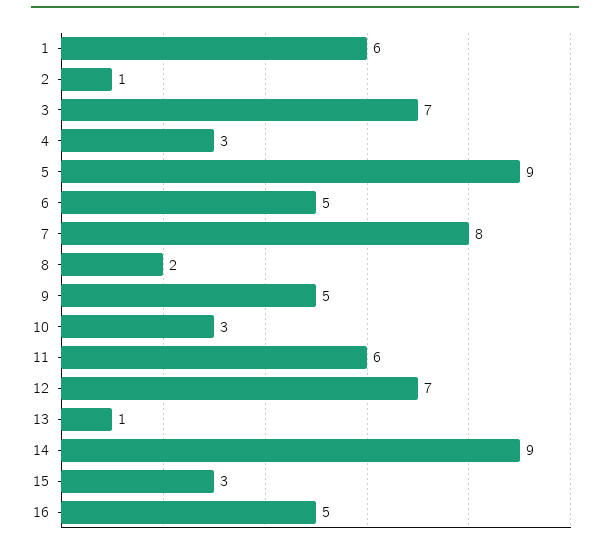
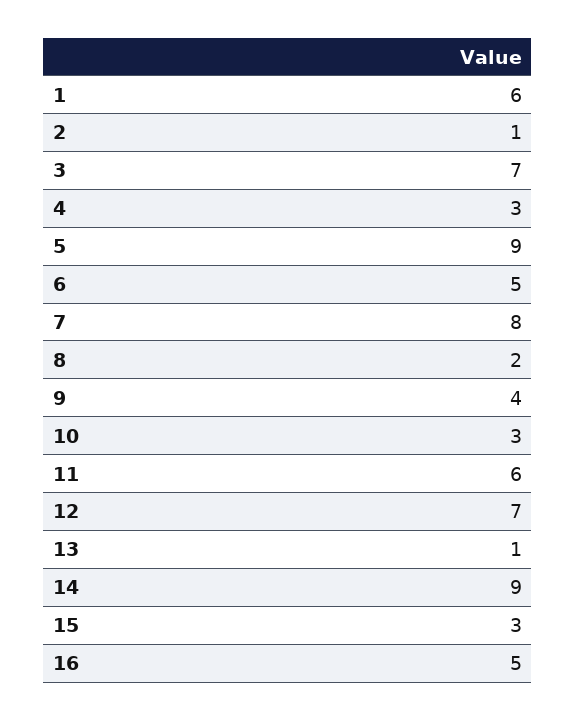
  {
    "1": 6,
    "2": 1,
    "3": 7,
    "4": 3,
    "5": 9,
    "6": 5,
    "7": 8,
    "8": 2,
-   "9": 5,
+   "9": 4,
    "10": 3,
    "11": 6,
    "12": 7,
    "13": 1,
    "14": 9,
    "15": 3,
    "16": 5
  }

